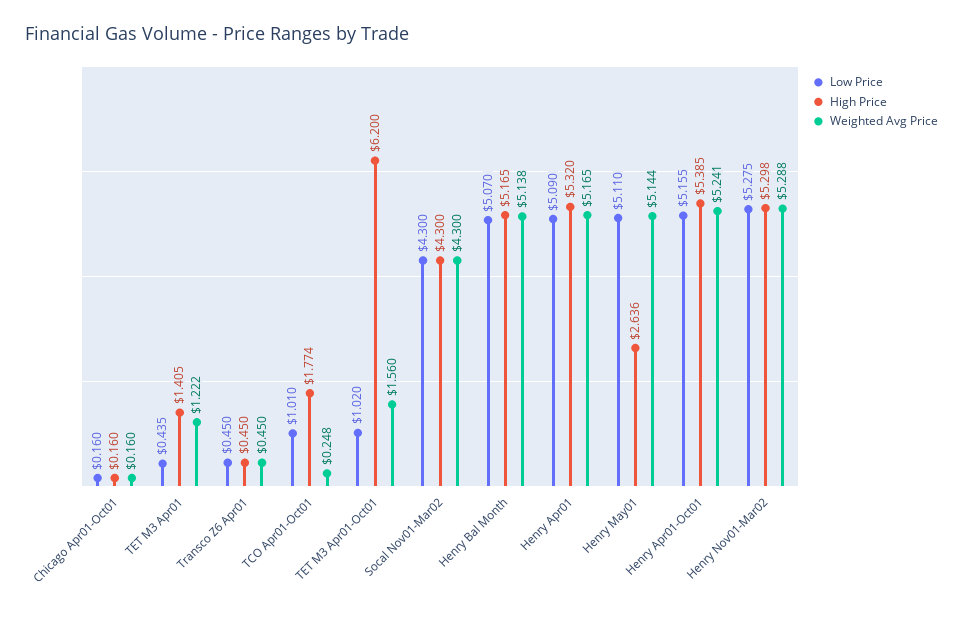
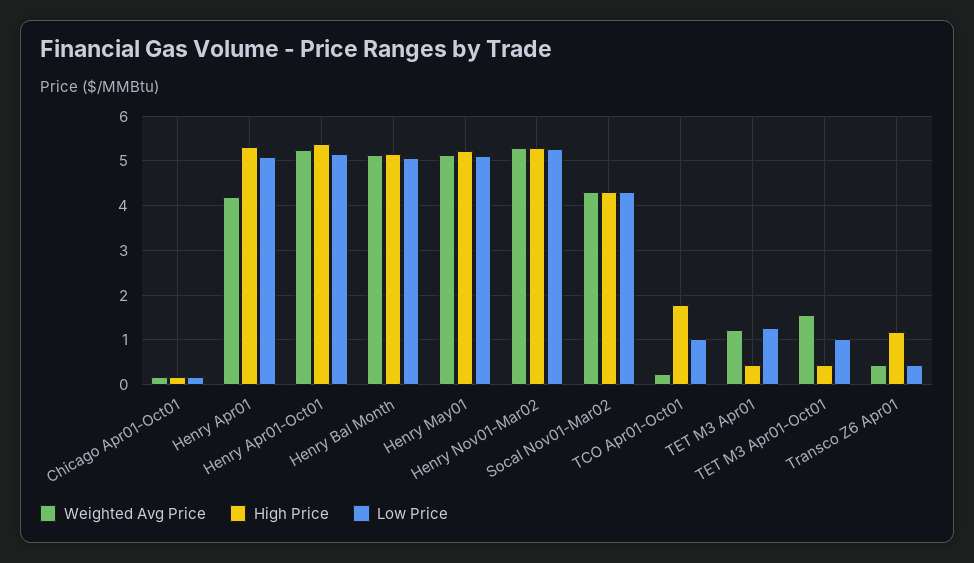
  {
    "Low Price": {
      "Chicago Apr01-Oct01": 0.16,
-     "TET M3 Apr01": 0.435,
+     "TET M3 Apr01": 1.2,
      "Transco Z6 Apr01": 0.45,
      "TCO Apr01-Oct01": 1.01,
      "TET M3 Apr01-Oct01": 1.02,
      "Socal Nov01-Mar02": 4.3,
      "Henry Bal Month": 5.07,
      "Henry Apr01": 5.09,
      "Henry May01": 5.11,
      "Henry Apr01-Oct01": 5.155,
      "Henry Nov01-Mar02": 5.275
    },
    "High Price": {
      "Chicago Apr01-Oct01": 0.16,
-     "TET M3 Apr01": 1.405,
+     "TET M3 Apr01": 0.4,
-     "Transco Z6 Apr01": 0.45,
+     "Transco Z6 Apr01": 1.2,
      "TCO Apr01-Oct01": 1.774,
-     "TET M3 Apr01-Oct01": 6.2,
+     "TET M3 Apr01-Oct01": 0.4,
      "Socal Nov01-Mar02": 4.3,
      "Henry Bal Month": 5.165,
      "Henry Apr01": 5.32,
-     "Henry May01": 2.636,
+     "Henry May01": 5.2,
      "Henry Apr01-Oct01": 5.385,
      "Henry Nov01-Mar02": 5.298
    },
    "Weighted Avg Price": {
      "Chicago Apr01-Oct01": 0.16,
      "TET M3 Apr01": 1.222,
      "Transco Z6 Apr01": 0.45,
      "TCO Apr01-Oct01": 0.248,
      "TET M3 Apr01-Oct01": 1.56,
      "Socal Nov01-Mar02": 4.3,
      "Henry Bal Month": 5.138,
-     "Henry Apr01": 5.165,
+     "Henry Apr01": 4.2,
      "Henry May01": 5.144,
      "Henry Apr01-Oct01": 5.241,
      "Henry Nov01-Mar02": 5.288
    }
  }

